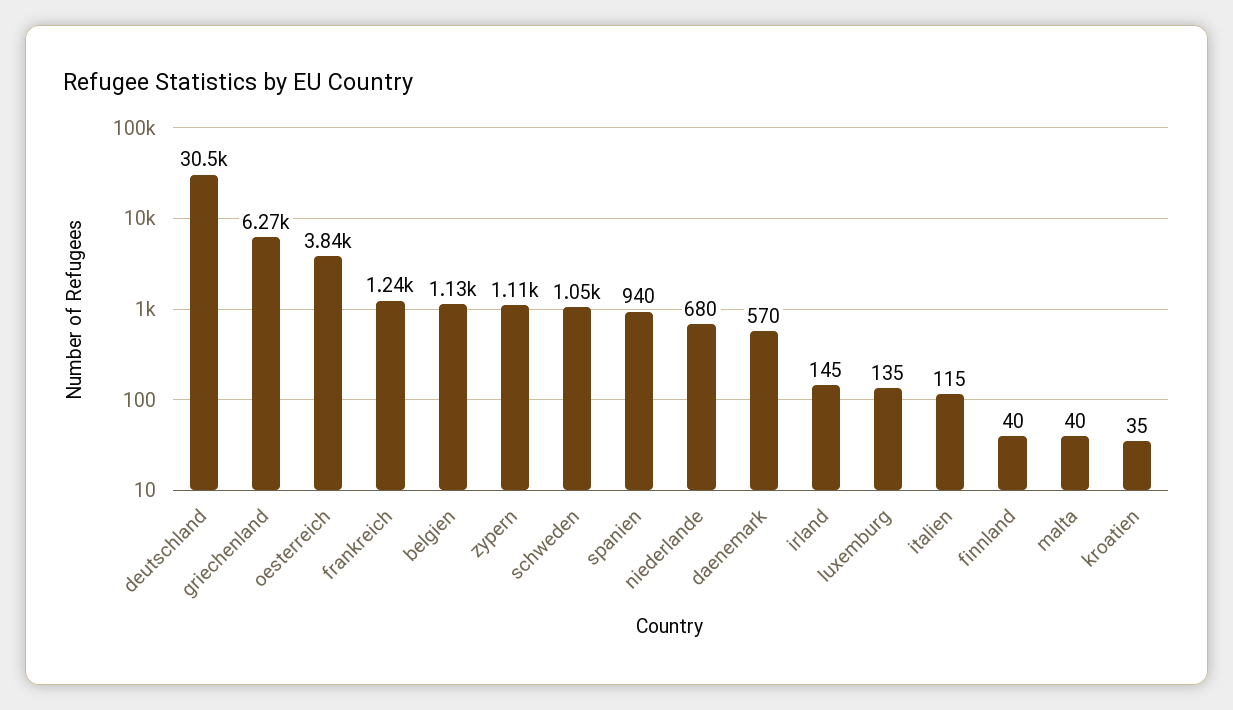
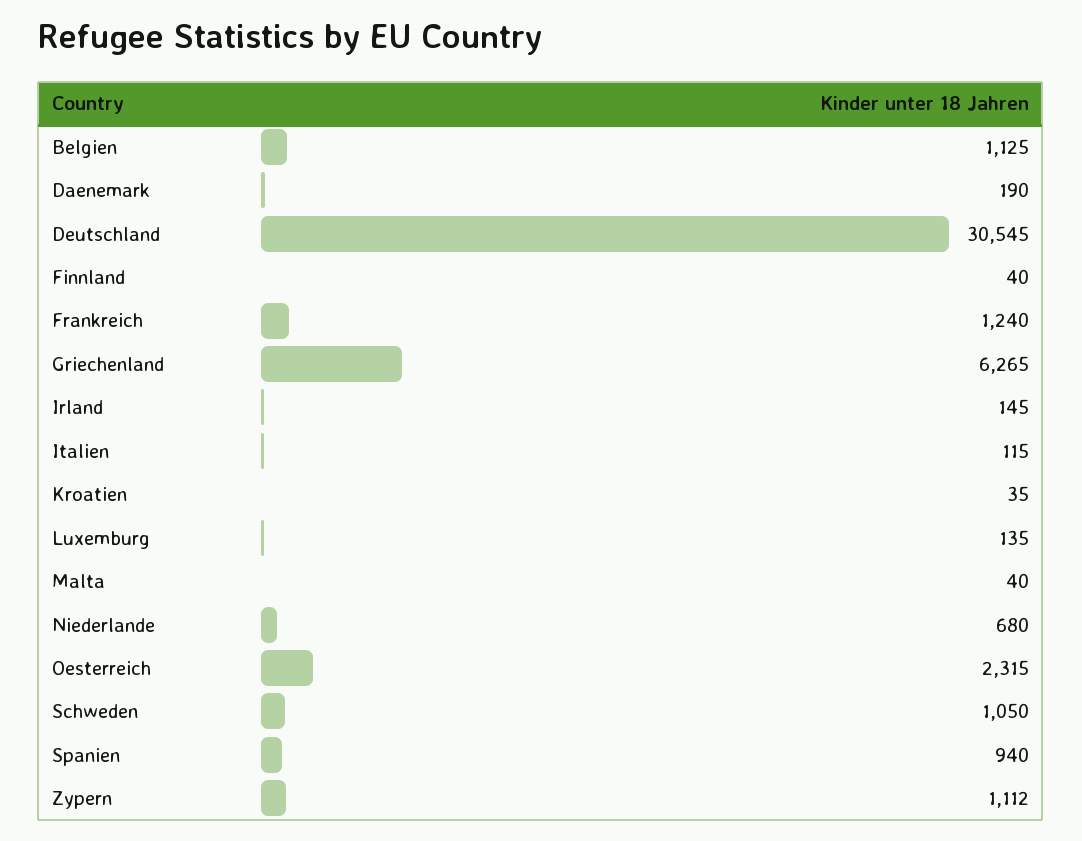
  {
    "deutschland": 30545,
    "griechenland": 6265,
-   "oesterreich": 3840,
+   "oesterreich": 2315,
    "frankreich": 1240,
    "belgien": 1125,
    "zypern": 1112,
    "schweden": 1050,
    "spanien": 940,
    "niederlande": 680,
-   "daenemark": 570,
+   "daenemark": 190,
    "irland": 145,
    "luxemburg": 135,
    "italien": 115,
    "finnland": 40,
    "malta": 40,
    "kroatien": 35
  }

